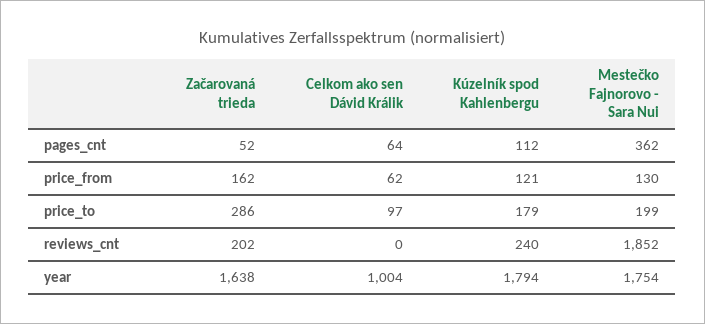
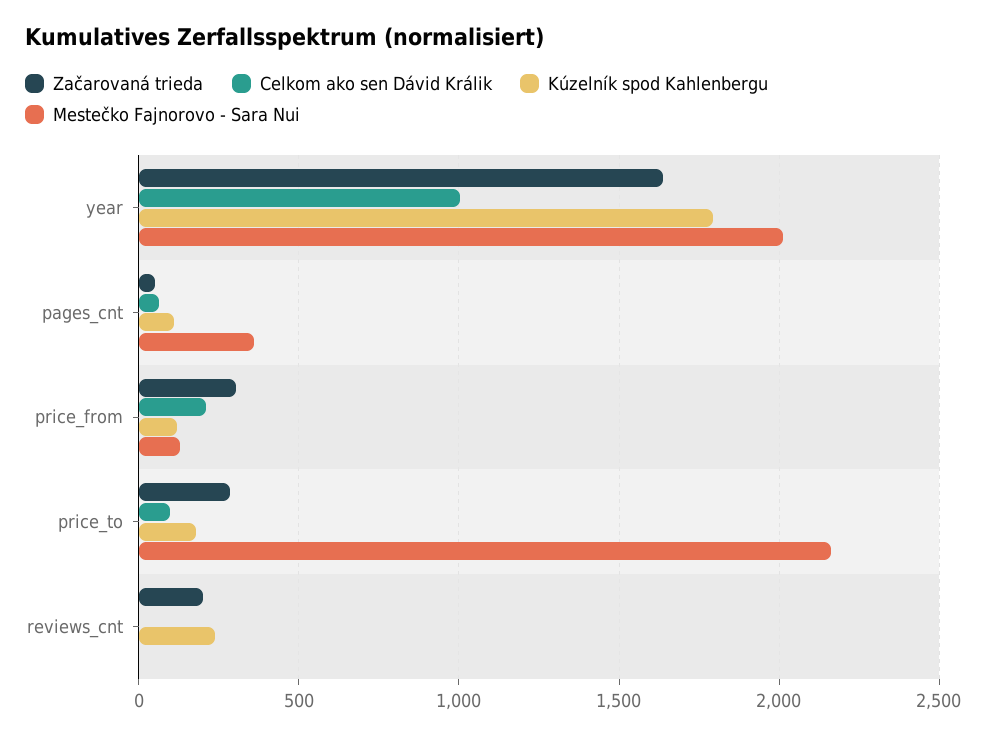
  {
    "Začarovaná trieda": {
      "pages_cnt": 52,
-     "price_from": 162,
+     "price_from": 300,
      "price_to": 286,
      "reviews_cnt": 202,
      "year": 1638
    },
    "Celkom ako sen Dávid Králik": {
      "pages_cnt": 64,
-     "price_from": 62,
+     "price_from": 200,
      "price_to": 97,
      "reviews_cnt": 0,
      "year": 1004
    },
    "Kúzelník spod Kahlenbergu": {
      "pages_cnt": 112,
      "price_from": 121,
      "price_to": 179,
      "reviews_cnt": 240,
      "year": 1794
    },
    "Mestečko Fajnorovo - Sara Nui": {
      "pages_cnt": 362,
      "price_from": 130,
-     "price_to": 199,
+     "price_to": 2150,
-     "reviews_cnt": 1852,
+     "reviews_cnt": 0,
-     "year": 1754
+     "year": 2000
    }
  }

